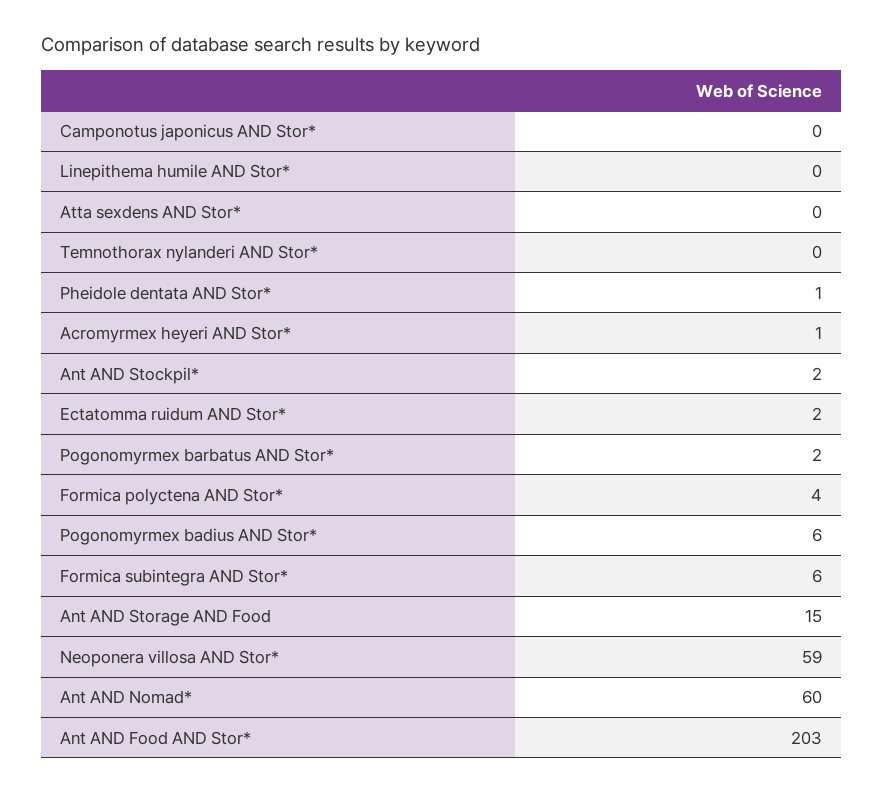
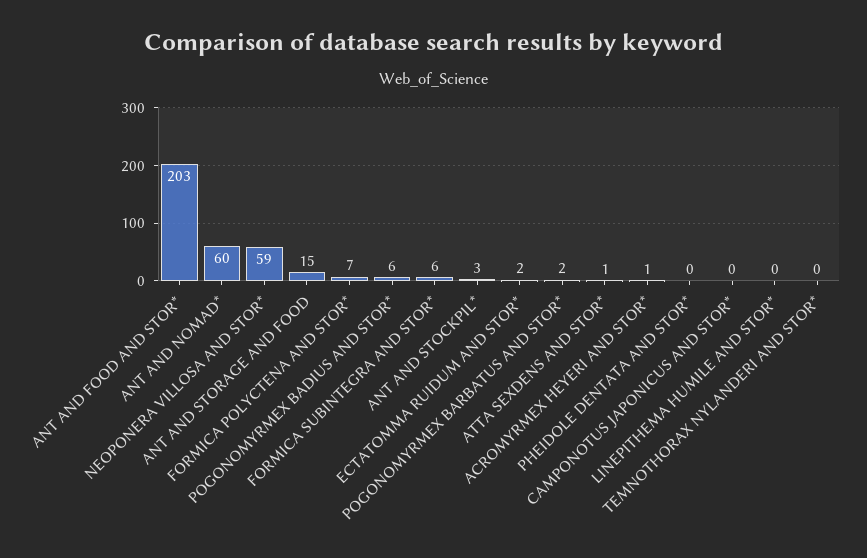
  {
    "Camponotus japonicus AND Stor*": 0,
    "Linepithema humile AND Stor*": 0,
-   "Atta sexdens AND Stor*": 0,
+   "Atta sexdens AND Stor*": 1,
    "Temnothorax nylanderi AND Stor*": 0,
-   "Pheidole dentata AND Stor*": 1,
+   "Pheidole dentata AND Stor*": 0,
    "Acromyrmex heyeri AND Stor*": 1,
-   "Ant AND Stockpil*": 2,
+   "Ant AND Stockpil*": 3,
    "Ectatomma ruidum AND Stor*": 2,
    "Pogonomyrmex barbatus AND Stor*": 2,
-   "Formica polyctena AND Stor*": 4,
+   "Formica polyctena AND Stor*": 7,
    "Pogonomyrmex badius AND Stor*": 6,
    "Formica subintegra AND Stor*": 6,
    "Ant AND Storage AND Food": 15,
    "Neoponera villosa AND Stor*": 59,
    "Ant AND Nomad*": 60,
    "Ant AND Food AND Stor*": 203
  }

